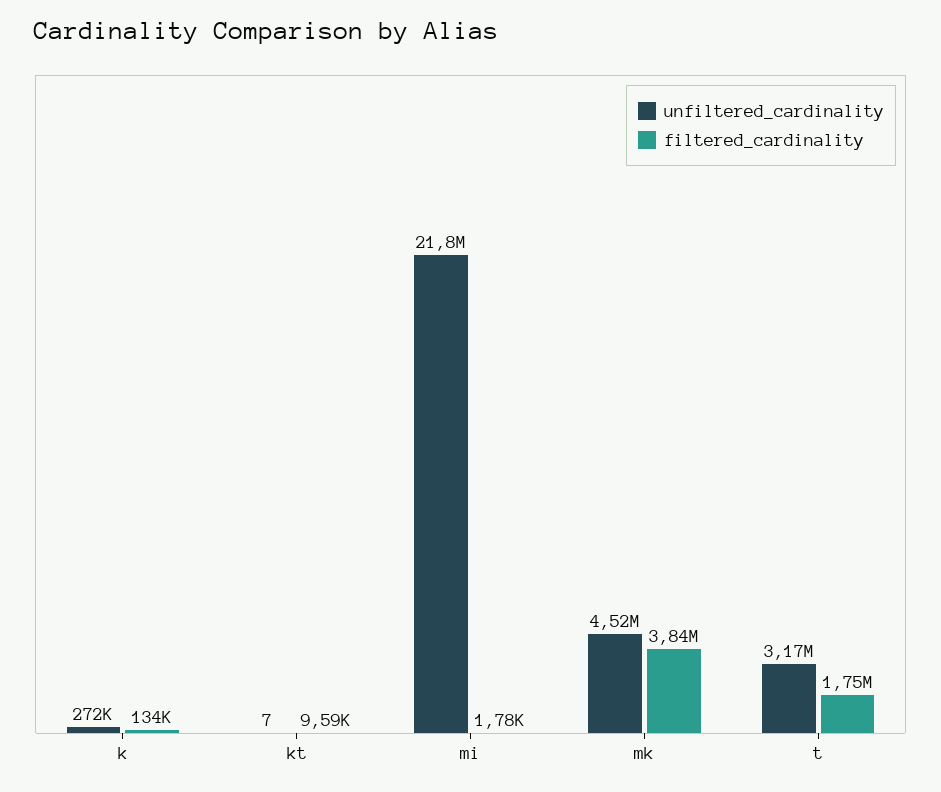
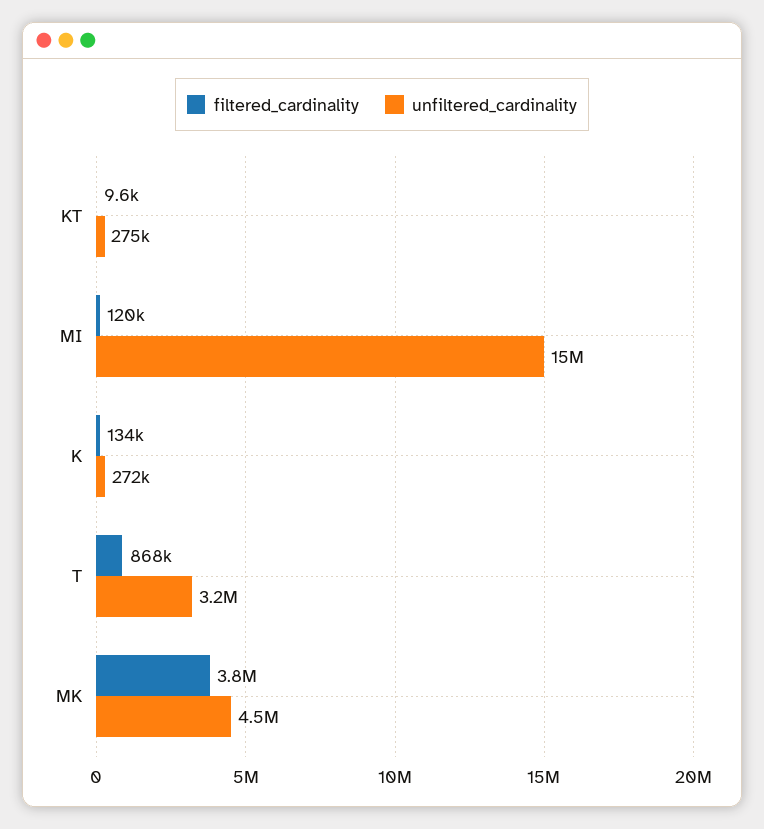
  {
    "unfiltered_cardinality": {
      "k": 272000,
-     "kt": 7,
+     "kt": 275000,
-     "mi": 21800000,
+     "mi": 15000000,
      "mk": 4520000,
      "t": 3170000
    },
    "filtered_cardinality": {
      "k": 134000,
      "kt": 9590,
-     "mi": 1780,
+     "mi": 120000,
      "mk": 3840000,
-     "t": 1750000
+     "t": 868000
    }
  }

